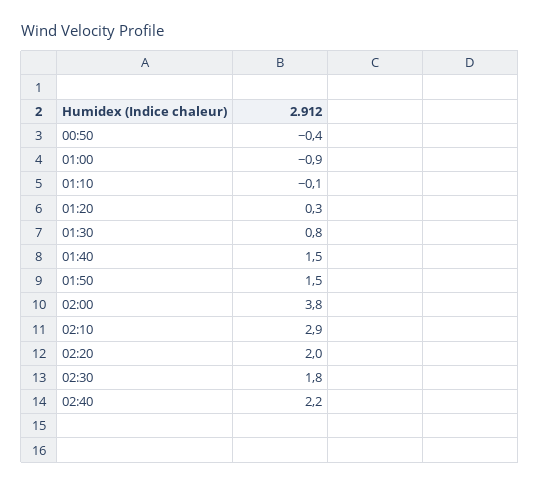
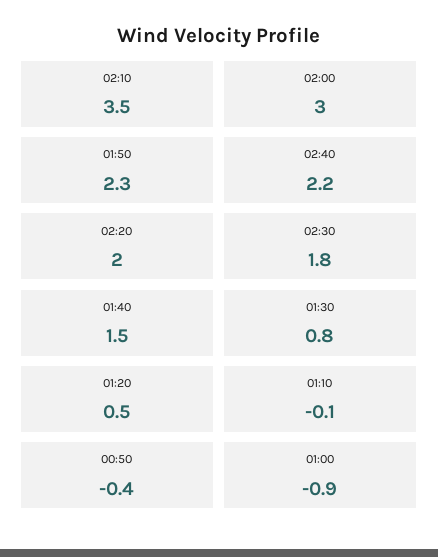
  {
    "00:50": -0.4,
    "01:00": -0.9,
    "01:10": -0.1,
-   "01:20": 0.3,
+   "01:20": 0.5,
    "01:30": 0.8,
    "01:40": 1.5,
-   "01:50": 1.5,
+   "01:50": 2.3,
-   "02:00": 3.8,
+   "02:00": 3,
-   "02:10": 2.9,
+   "02:10": 3.5,
    "02:20": 2,
    "02:30": 1.8,
    "02:40": 2.2
  }

